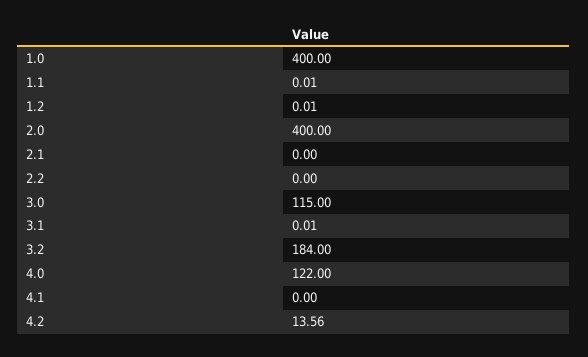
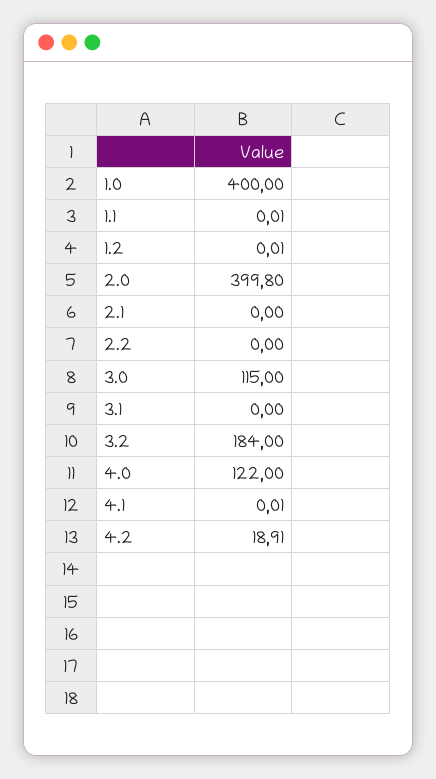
  {
    "1.0": 400,
    "1.1": 0.01,
    "1.2": 0.01,
-   "2.0": 400,
+   "2.0": 399.8,
    "2.1": 0,
    "2.2": 0,
    "3.0": 115,
-   "3.1": 0.01,
+   "3.1": 0,
    "3.2": 184,
    "4.0": 122,
-   "4.1": 0,
+   "4.1": 0.01,
-   "4.2": 13.56
+   "4.2": 18.91
  }

